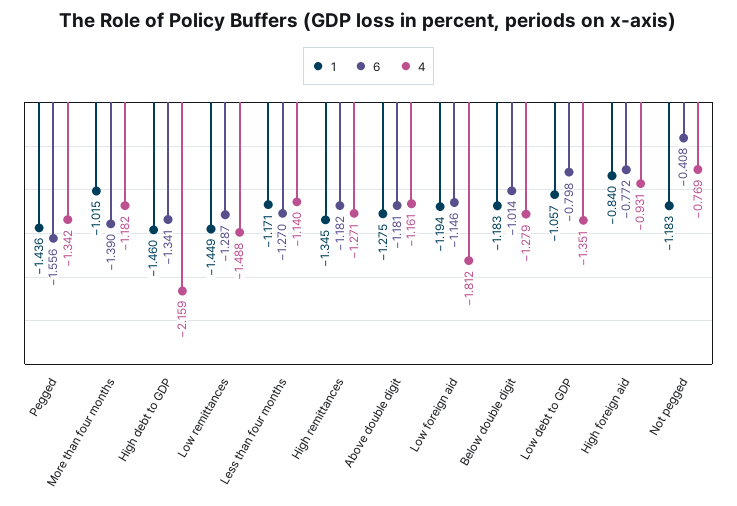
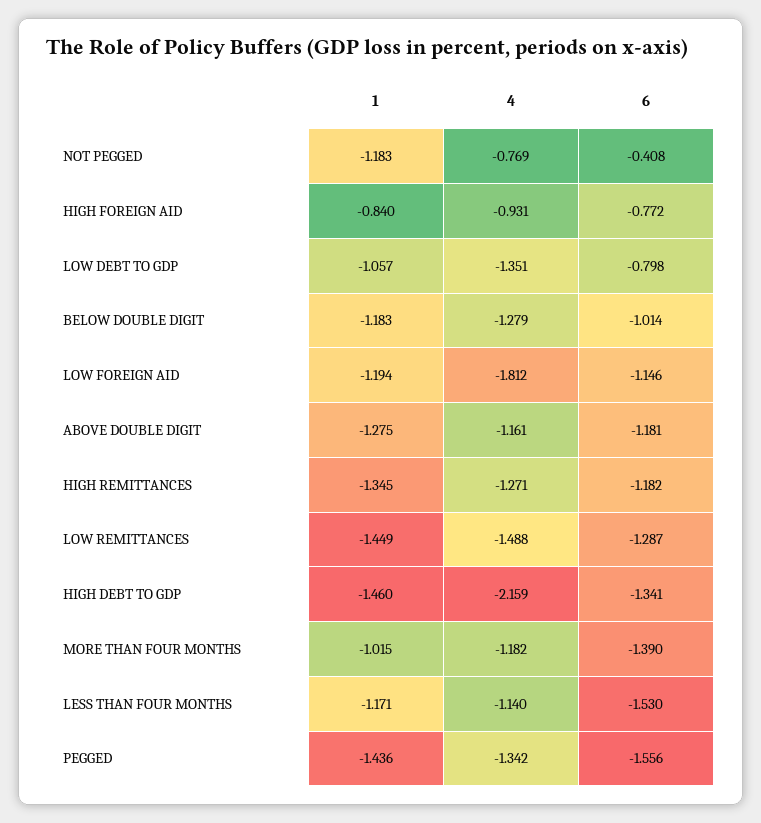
  {
    "1": {
      "Pegged": -1.436,
      "More than four months": -1.015,
      "High debt to GDP": -1.46,
      "Low remittances": -1.449,
      "Less than four months": -1.171,
      "High remittances": -1.345,
      "Above double digit": -1.275,
      "Low foreign aid": -1.194,
      "Below double digit": -1.183,
      "Low debt to GDP": -1.057,
      "High foreign aid": -0.84,
      "Not pegged": -1.183
    },
    "6": {
      "Pegged": -1.556,
      "More than four months": -1.39,
      "High debt to GDP": -1.341,
      "Low remittances": -1.287,
-     "Less than four months": -1.27,
+     "Less than four months": -1.53,
      "High remittances": -1.182,
      "Above double digit": -1.181,
      "Low foreign aid": -1.146,
      "Below double digit": -1.014,
      "Low debt to GDP": -0.798,
      "High foreign aid": -0.772,
      "Not pegged": -0.408
    },
    "4": {
      "Pegged": -1.342,
      "More than four months": -1.182,
      "High debt to GDP": -2.159,
      "Low remittances": -1.488,
      "Less than four months": -1.14,
      "High remittances": -1.271,
      "Above double digit": -1.161,
      "Low foreign aid": -1.812,
      "Below double digit": -1.279,
      "Low debt to GDP": -1.351,
      "High foreign aid": -0.931,
      "Not pegged": -0.769
    }
  }

